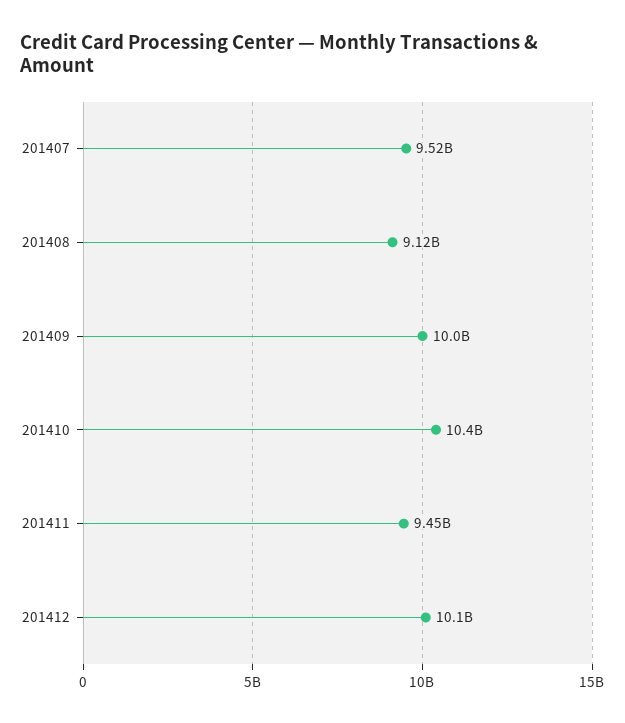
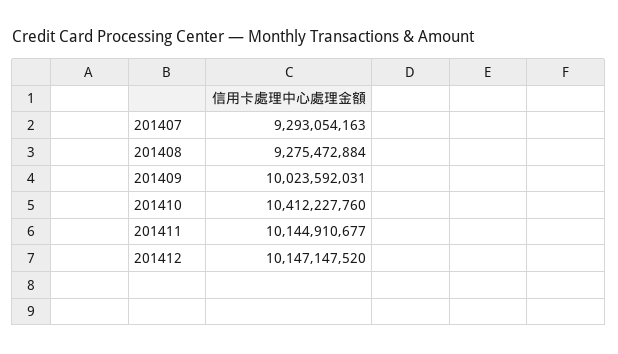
  {
-   "201407": 9520000000,
+   "201407": 9293054163,
-   "201408": 9120000000,
+   "201408": 9275472884,
    "201409": 10023592031,
    "201410": 10412227760,
-   "201411": 9450000000,
+   "201411": 10144910677,
    "201412": 10147147520
  }

